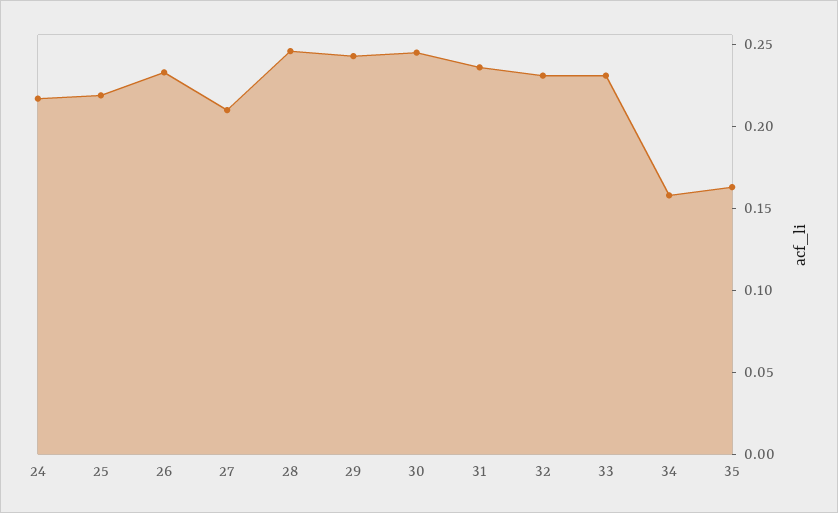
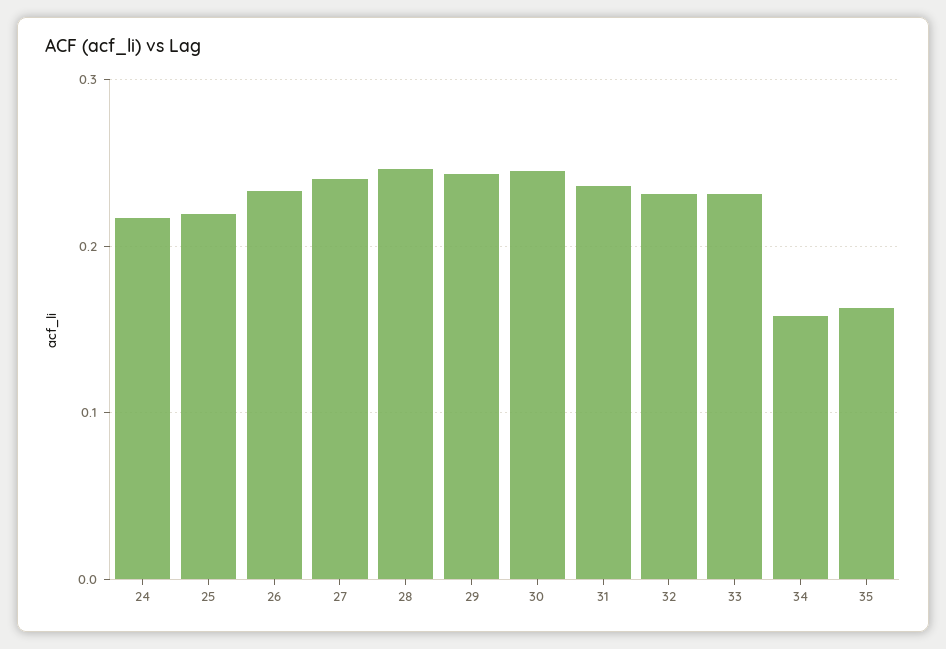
  {
    "24": 0.22,
    "25": 0.22,
    "26": 0.23,
-   "27": 0.21,
+   "27": 0.24,
    "28": 0.25,
    "29": 0.24,
    "30": 0.25,
    "31": 0.24,
    "32": 0.23,
    "33": 0.23,
    "34": 0.16,
    "35": 0.16
  }

